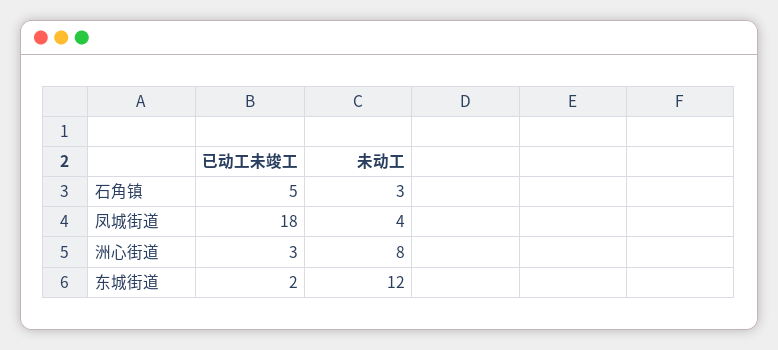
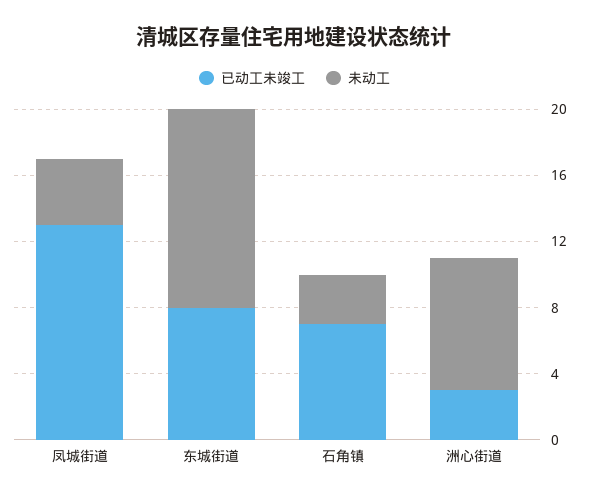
  {
    "已动工未竣工": {
-     "石角镇": 5,
+     "石角镇": 7,
-     "凤城街道": 18,
+     "凤城街道": 13,
      "洲心街道": 3,
-     "东城街道": 2
+     "东城街道": 8
    },
    "未动工": {
      "石角镇": 3,
      "凤城街道": 4,
      "洲心街道": 8,
      "东城街道": 12
    }
  }

